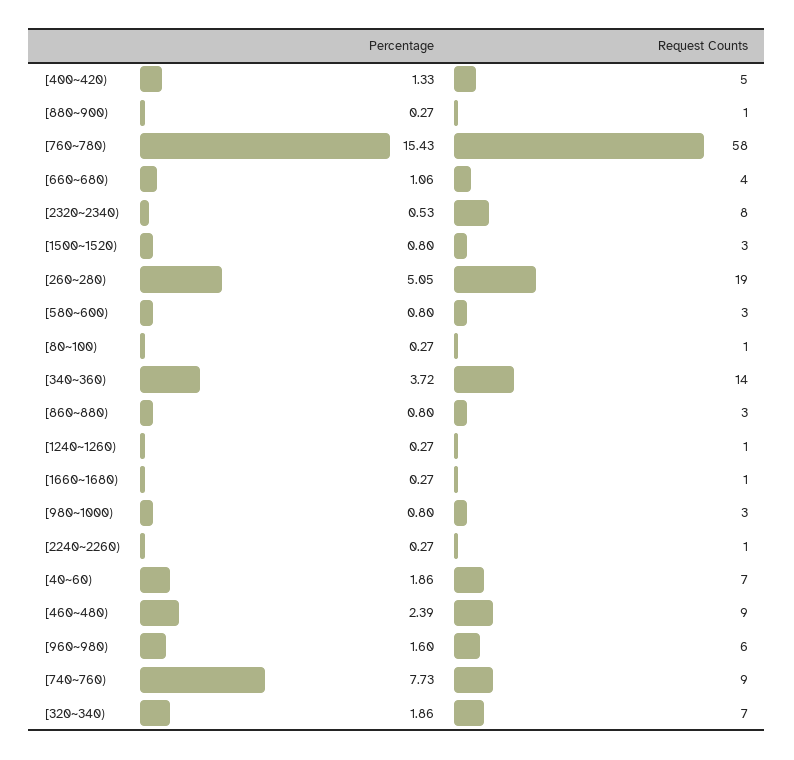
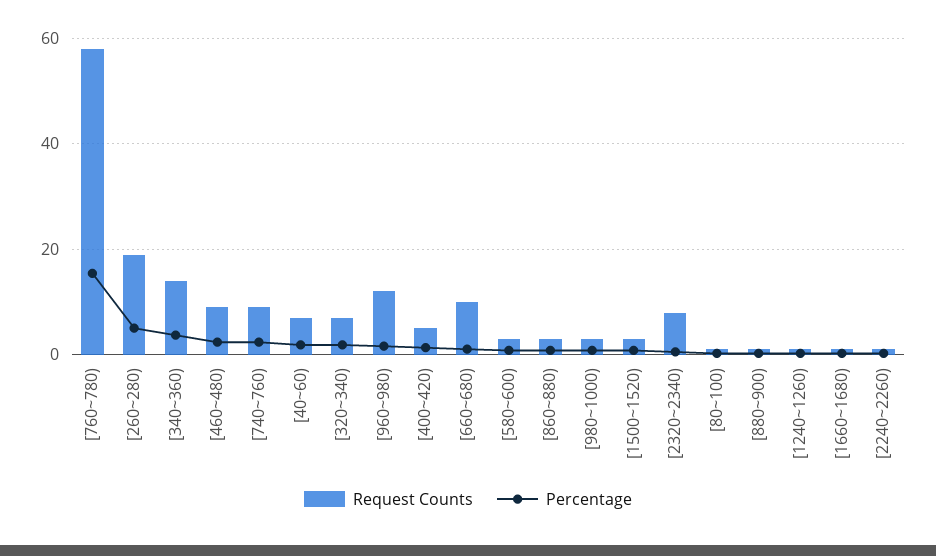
  {
    "Percentage": {
      "[400~420)": 1.33,
      "[880~900)": 0.27,
      "[760~780)": 15.43,
      "[660~680)": 1.06,
      "[2320~2340)": 0.53,
      "[1500~1520)": 0.8,
      "[260~280)": 5.05,
      "[580~600)": 0.8,
      "[80~100)": 0.27,
      "[340~360)": 3.72,
      "[860~880)": 0.8,
      "[1240~1260)": 0.27,
      "[1660~1680)": 0.27,
      "[980~1000)": 0.8,
      "[2240~2260)": 0.27,
      "[40~60)": 1.86,
      "[460~480)": 2.39,
      "[960~980)": 1.6,
-     "[740~760)": 7.73,
+     "[740~760)": 2,
      "[320~340)": 1.86
    },
    "Request Counts": {
      "[400~420)": 5,
      "[880~900)": 1,
      "[760~780)": 58,
-     "[660~680)": 4,
+     "[660~680)": 10,
      "[2320~2340)": 8,
      "[1500~1520)": 3,
      "[260~280)": 19,
      "[580~600)": 3,
      "[80~100)": 1,
      "[340~360)": 14,
      "[860~880)": 3,
      "[1240~1260)": 1,
      "[1660~1680)": 1,
      "[980~1000)": 3,
      "[2240~2260)": 1,
      "[40~60)": 7,
      "[460~480)": 9,
-     "[960~980)": 6,
+     "[960~980)": 12,
      "[740~760)": 9,
      "[320~340)": 7
    }
  }

